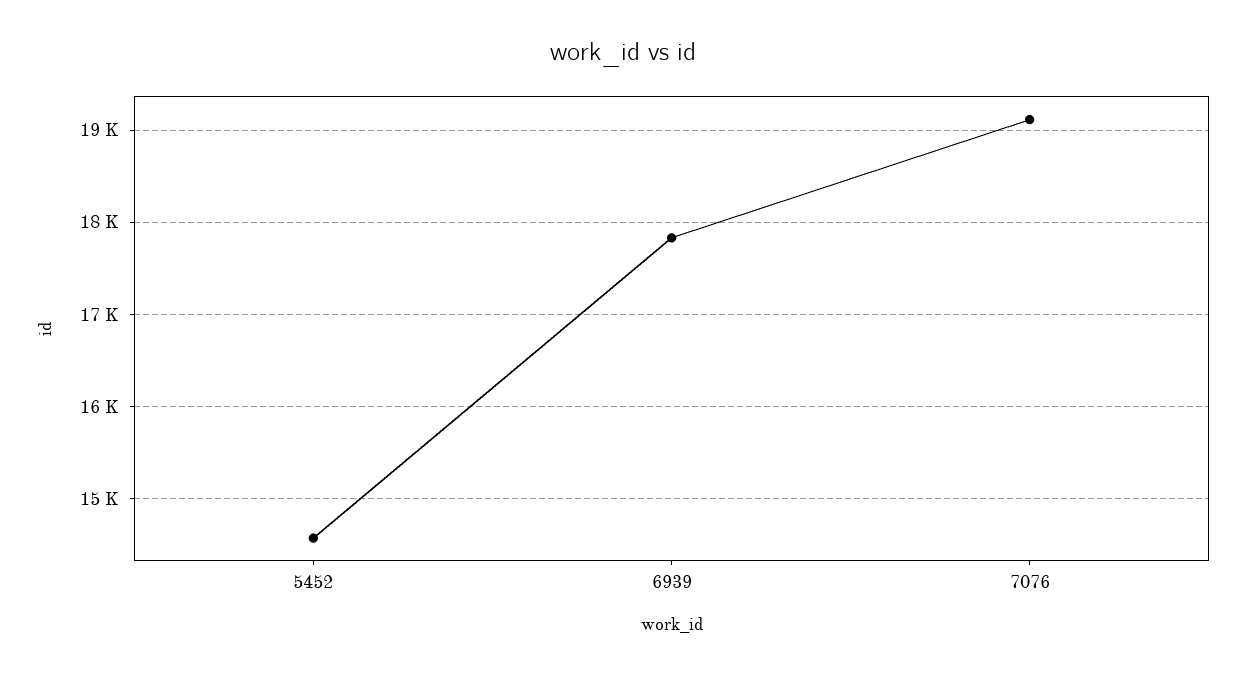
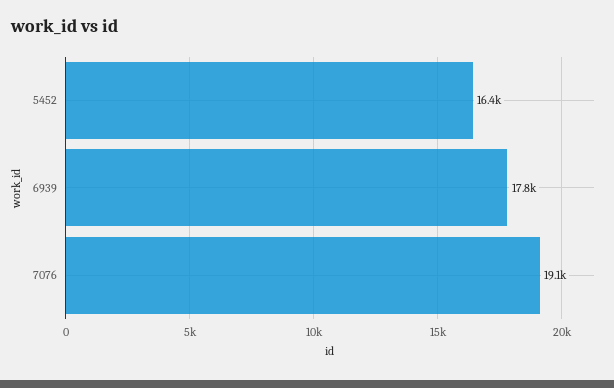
  {
-   "5452": 14600,
+   "5452": 16400,
    "6939": 17800,
    "7076": 19100
  }

